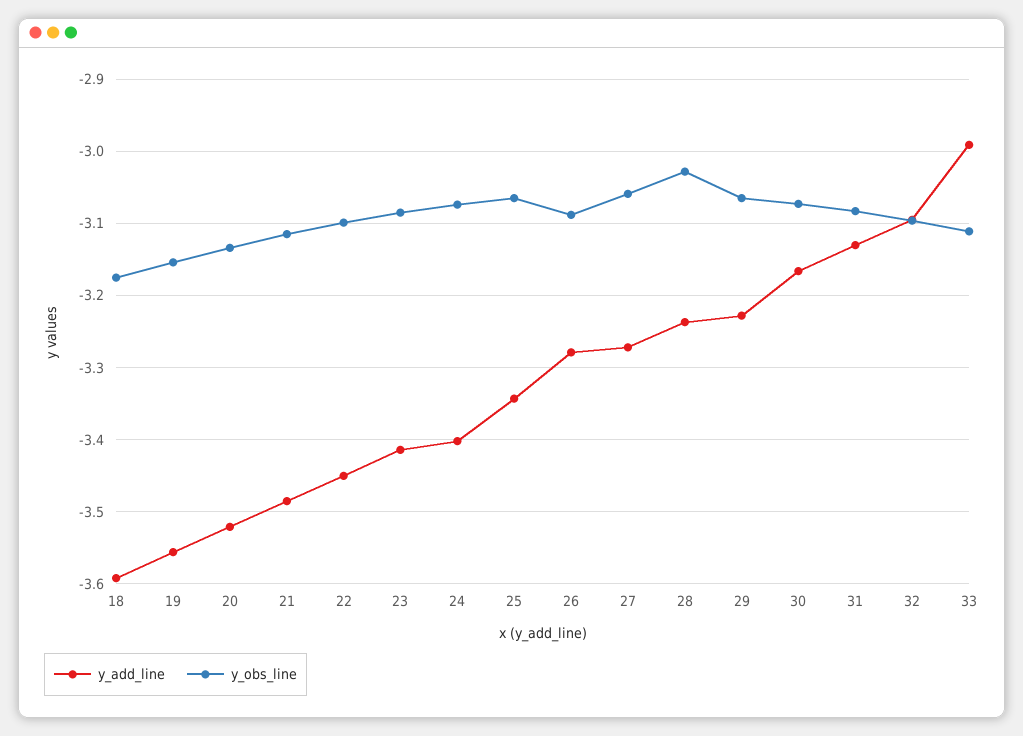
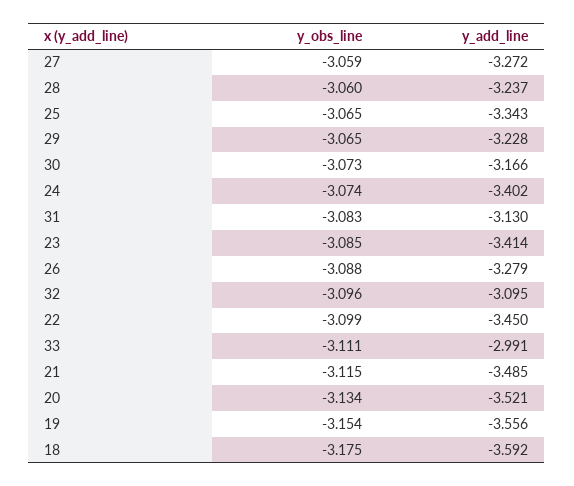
  {
    "y_add_line": {
      "18": -3.592,
      "19": -3.556,
      "20": -3.521,
      "21": -3.485,
      "22": -3.45,
      "23": -3.414,
      "24": -3.402,
      "25": -3.343,
      "26": -3.279,
      "27": -3.272,
      "28": -3.237,
      "29": -3.228,
      "30": -3.166,
      "31": -3.13,
      "32": -3.095,
      "33": -2.991
    },
    "y_obs_line": {
      "18": -3.175,
      "19": -3.154,
      "20": -3.134,
      "21": -3.115,
      "22": -3.099,
      "23": -3.085,
      "24": -3.074,
      "25": -3.065,
      "26": -3.088,
      "27": -3.059,
-     "28": -3.03,
+     "28": -3.06,
      "29": -3.065,
      "30": -3.073,
      "31": -3.083,
      "32": -3.096,
      "33": -3.111
    }
  }

